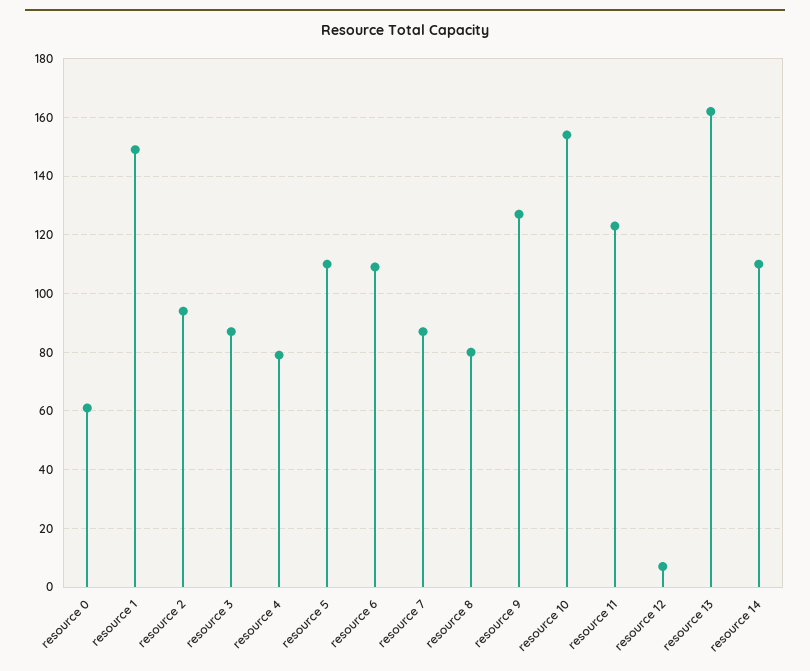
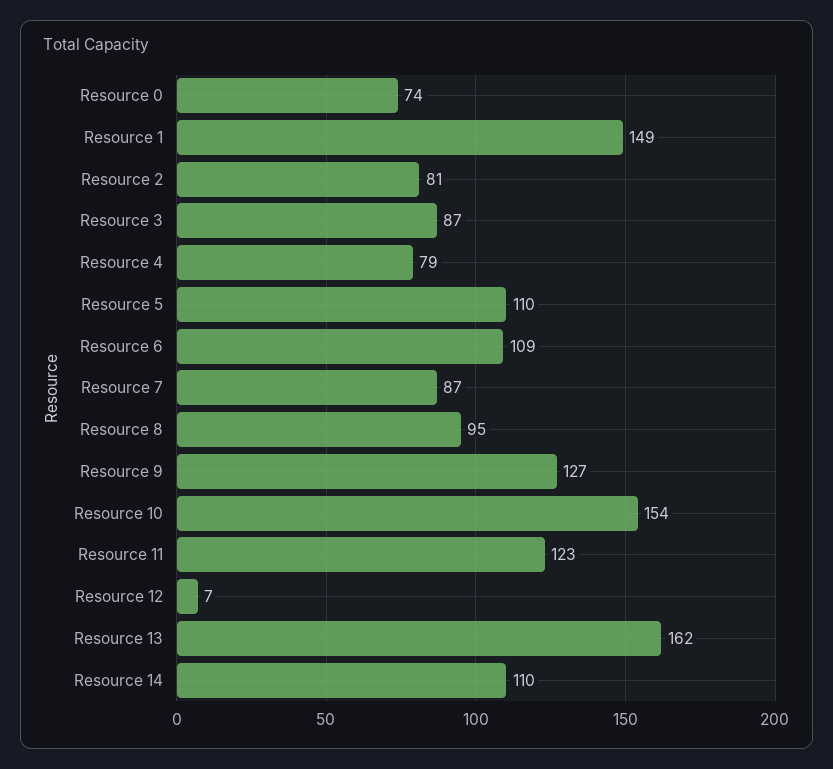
  {
-   "resource 0": 60,
+   "resource 0": 74,
    "resource 1": 149,
-   "resource 2": 95,
+   "resource 2": 81,
    "resource 3": 87,
    "resource 4": 79,
    "resource 5": 110,
    "resource 6": 109,
    "resource 7": 87,
-   "resource 8": 80,
+   "resource 8": 95,
    "resource 9": 127,
    "resource 10": 154,
    "resource 11": 123,
    "resource 12": 7,
    "resource 13": 162,
    "resource 14": 110
  }

